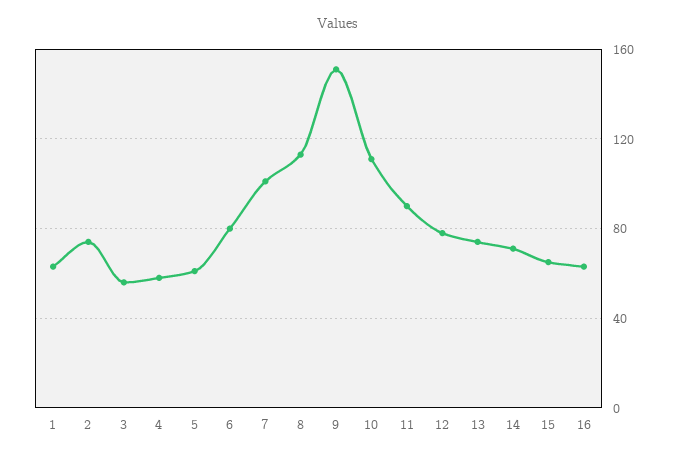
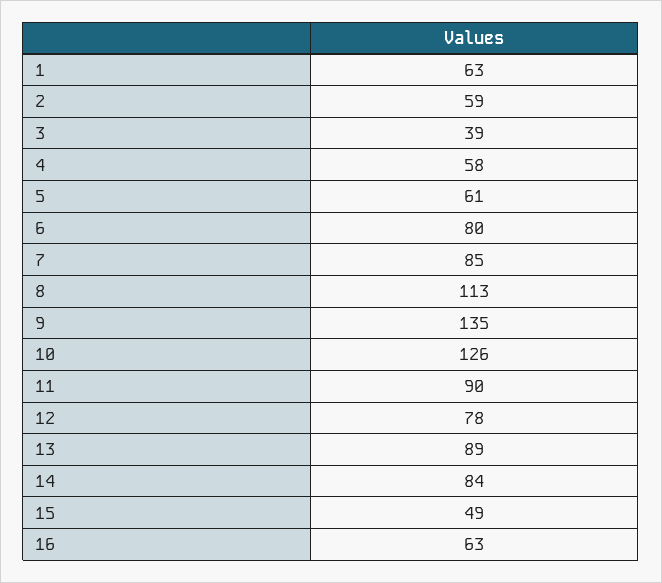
  {
    "1": 63,
-   "2": 75,
+   "2": 59,
-   "3": 55,
+   "3": 39,
    "4": 58,
    "5": 61,
    "6": 80,
-   "7": 100,
+   "7": 85,
    "8": 113,
-   "9": 150,
+   "9": 135,
-   "10": 110,
+   "10": 126,
    "11": 90,
    "12": 78,
-   "13": 75,
+   "13": 89,
-   "14": 70,
+   "14": 84,
-   "15": 65,
+   "15": 49,
    "16": 63
  }

